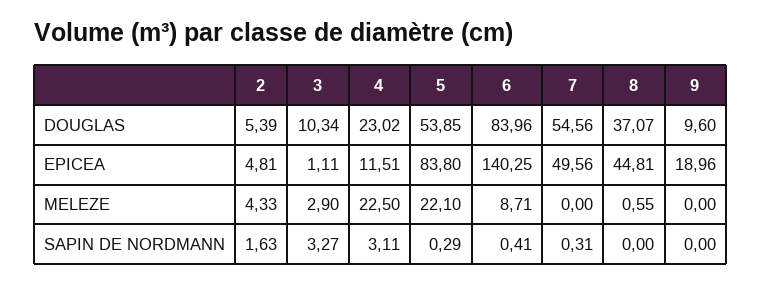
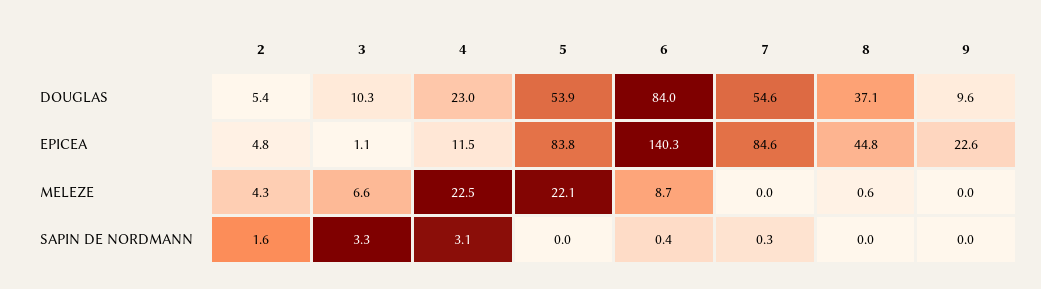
  {
    "2": {
      "DOUGLAS": 5.39,
      "EPICEA": 4.81,
      "MELEZE": 4.33,
      "SAPIN DE NORDMANN": 1.63
    },
    "3": {
      "DOUGLAS": 10.34,
      "EPICEA": 1.11,
-     "MELEZE": 2.9,
+     "MELEZE": 6.6,
      "SAPIN DE NORDMANN": 3.27
    },
    "4": {
      "DOUGLAS": 23.02,
      "EPICEA": 11.51,
      "MELEZE": 22.5,
      "SAPIN DE NORDMANN": 3.11
    },
    "5": {
      "DOUGLAS": 53.85,
      "EPICEA": 83.8,
      "MELEZE": 22.1,
-     "SAPIN DE NORDMANN": 0.29
+     "SAPIN DE NORDMANN": 0
    },
    "6": {
      "DOUGLAS": 83.96,
      "EPICEA": 140.25,
      "MELEZE": 8.71,
      "SAPIN DE NORDMANN": 0.41
    },
    "7": {
      "DOUGLAS": 54.56,
-     "EPICEA": 49.56,
+     "EPICEA": 84.6,
      "MELEZE": 0,
      "SAPIN DE NORDMANN": 0.31
    },
    "8": {
      "DOUGLAS": 37.07,
      "EPICEA": 44.81,
      "MELEZE": 0.55,
      "SAPIN DE NORDMANN": 0
    },
    "9": {
      "DOUGLAS": 9.6,
-     "EPICEA": 18.96,
+     "EPICEA": 22.6,
      "MELEZE": 0,
      "SAPIN DE NORDMANN": 0
    }
  }

